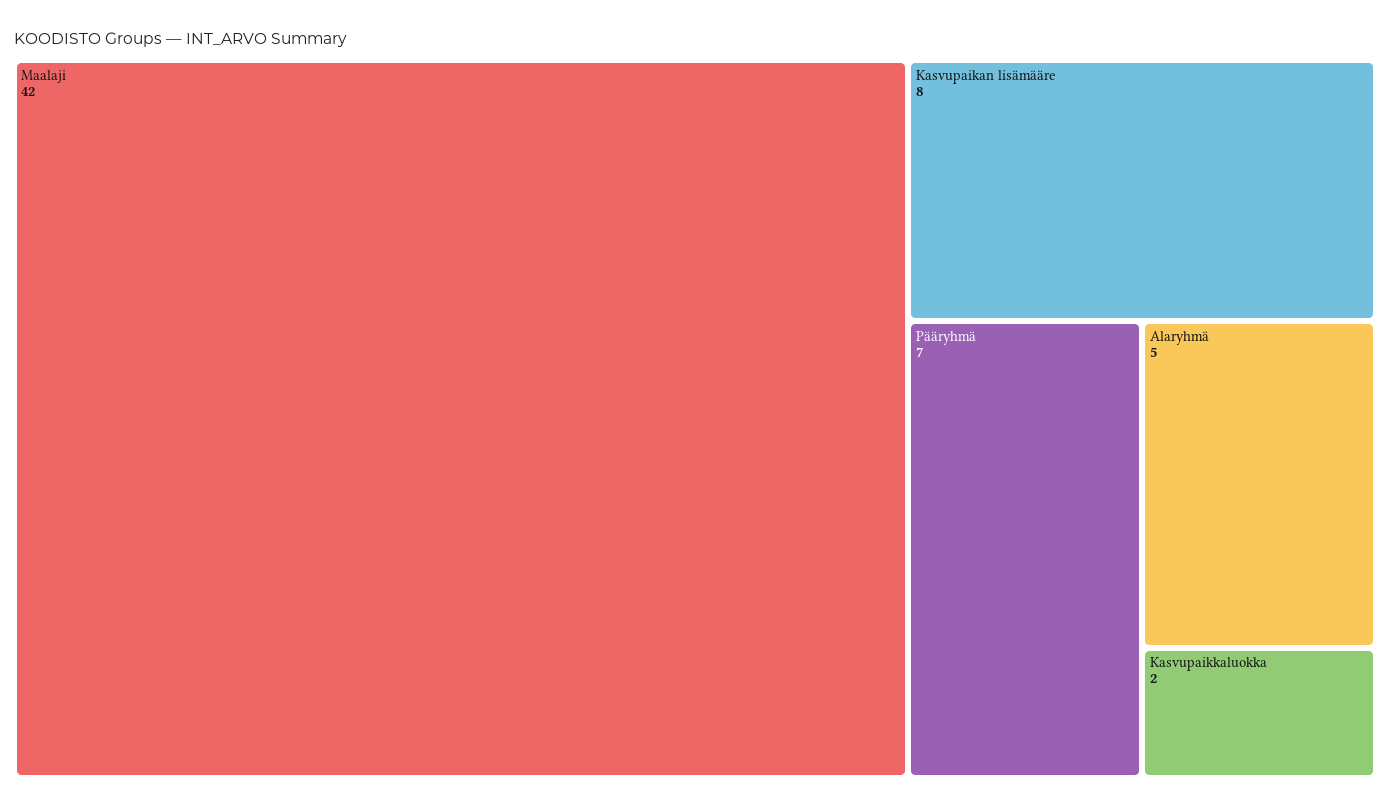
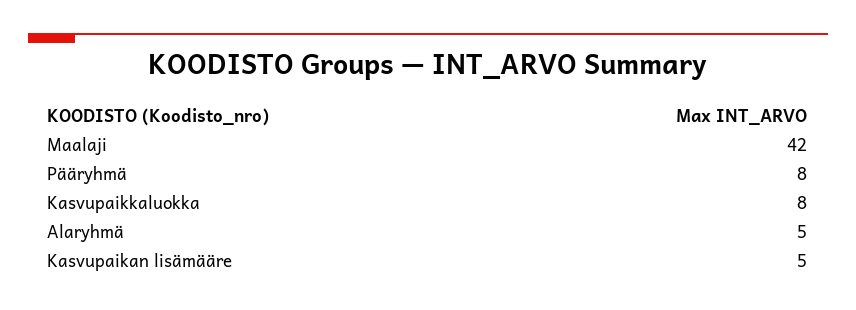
  {
    "Maalaji": 42,
-   "Kasvupaikan lisämääre": 8,
+   "Kasvupaikan lisämääre": 5,
-   "Pääryhmä": 7,
+   "Pääryhmä": 8,
    "Alaryhmä": 5,
-   "Kasvupaikkaluokka": 2
+   "Kasvupaikkaluokka": 8
  }

